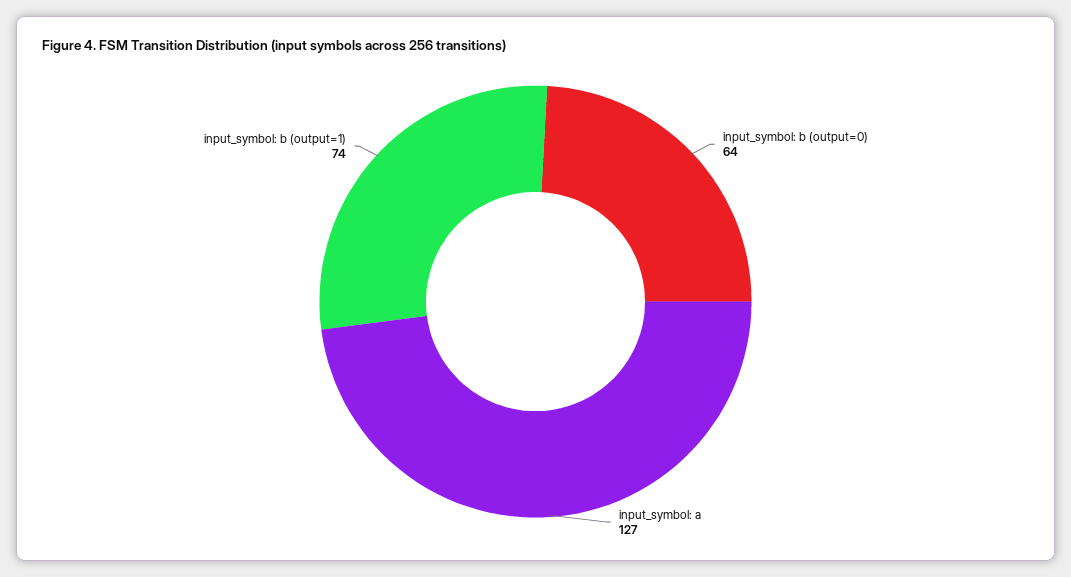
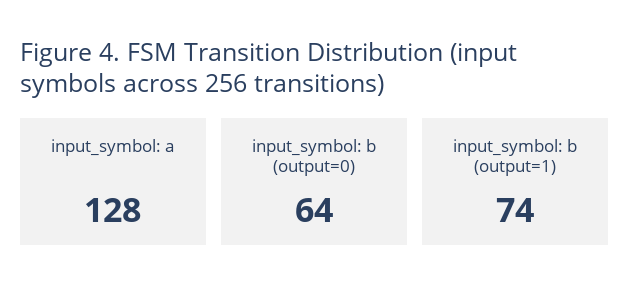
  {
    "input_symbol: b (output=0)": 64,
-   "input_symbol: a": 127,
+   "input_symbol: a": 128,
    "input_symbol: b (output=1)": 74
  }

